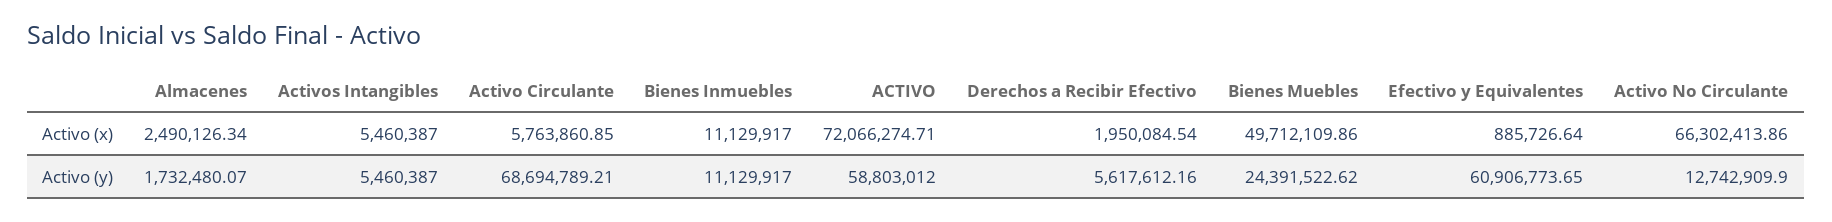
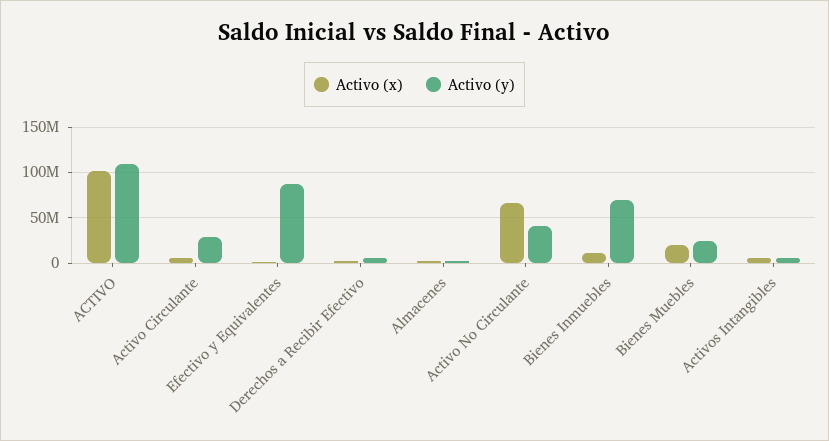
  {
    "Activo (x)": {
      "Almacenes": 2490126.34,
      "Activos Intangibles": 5460387,
      "Activo Circulante": 5763860.85,
      "Bienes Inmuebles": 11129917,
-     "ACTIVO": 72066274.71,
+     "ACTIVO": 100000000,
      "Derechos a Recibir Efectivo": 1950084.54,
-     "Bienes Muebles": 49712109.86,
+     "Bienes Muebles": 20000000,
      "Efectivo y Equivalentes": 885726.64,
      "Activo No Circulante": 66302413.86
    },
    "Activo (y)": {
      "Almacenes": 1732480.07,
      "Activos Intangibles": 5460387,
-     "Activo Circulante": 68694789.21,
+     "Activo Circulante": 30000000,
-     "Bienes Inmuebles": 11129917,
+     "Bienes Inmuebles": 70000000,
-     "ACTIVO": 58803012,
+     "ACTIVO": 110000000,
      "Derechos a Recibir Efectivo": 5617612.16,
      "Bienes Muebles": 24391522.62,
-     "Efectivo y Equivalentes": 60906773.65,
+     "Efectivo y Equivalentes": 90000000,
-     "Activo No Circulante": 12742909.9
+     "Activo No Circulante": 40000000
    }
  }

